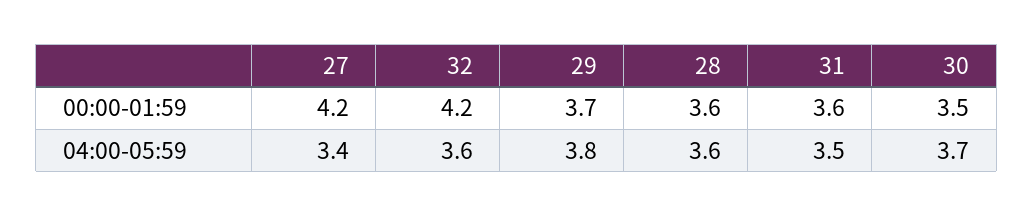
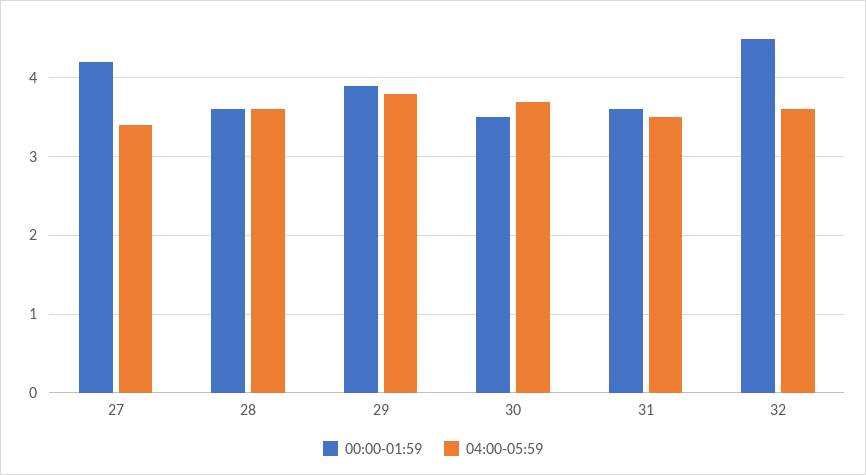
  {
    "00:00-01:59": {
      "27": 4.2,
-     "32": 4.2,
+     "32": 4.5,
-     "29": 3.7,
+     "29": 3.9,
      "28": 3.6,
      "31": 3.6,
      "30": 3.5
    },
    "04:00-05:59": {
      "27": 3.4,
      "32": 3.6,
      "29": 3.8,
      "28": 3.6,
      "31": 3.5,
      "30": 3.7
    }
  }

